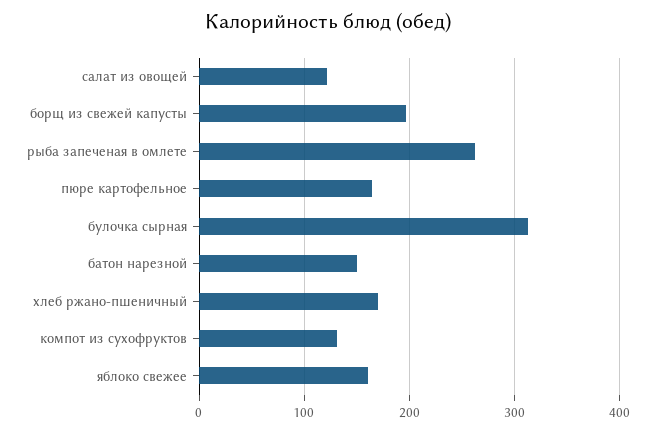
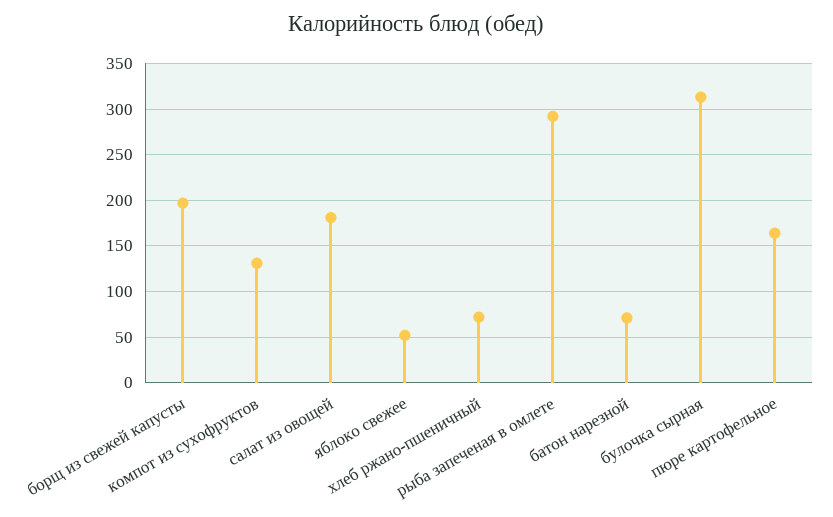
  {
-   "салат из овощей": 120,
+   "салат из овощей": 180,
    "борщ из свежей капусты": 200,
-   "рыба запеченая в омлете": 260,
+   "рыба запеченая в омлете": 290,
    "пюре картофельное": 160,
    "булочка сырная": 310,
-   "батон нарезной": 150,
+   "батон нарезной": 70,
-   "хлеб ржано-пшеничный": 170,
+   "хлеб ржано-пшеничный": 70,
    "компот из сухофруктов": 130,
-   "яблоко свежее": 160
+   "яблоко свежее": 50
  }

